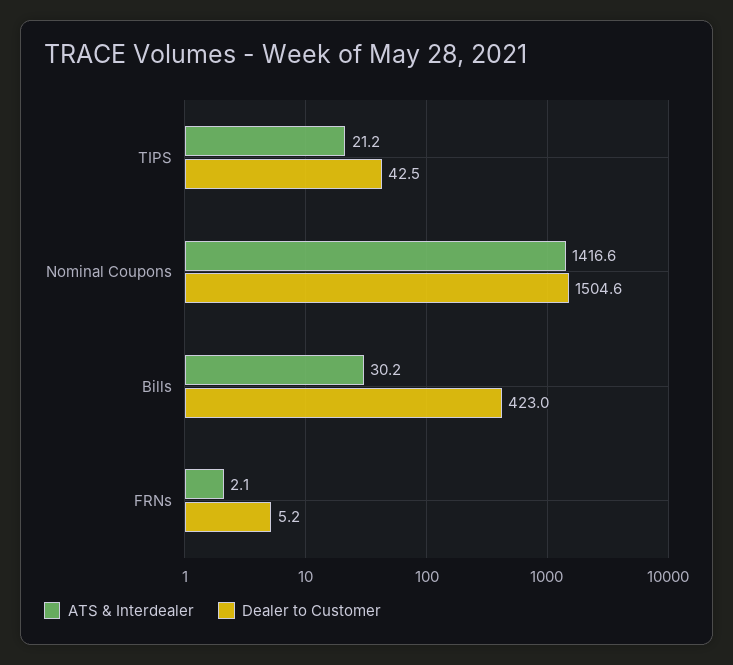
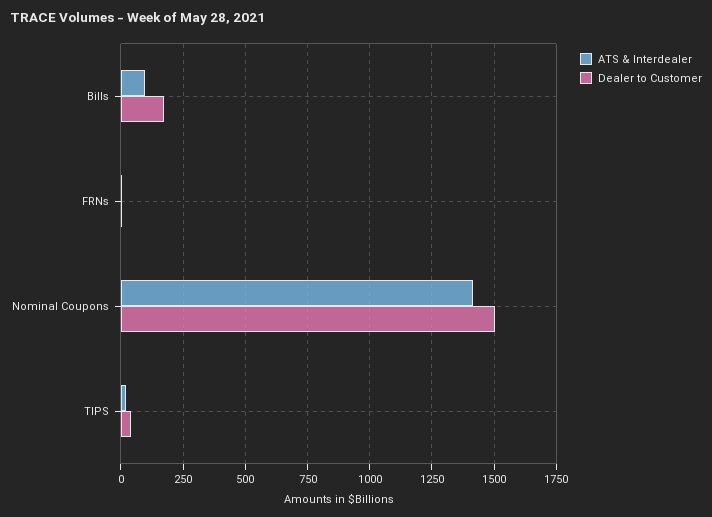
  {
    "ATS & Interdealer": {
      "TIPS": 21.2,
      "Nominal Coupons": 1416.6,
-     "Bills": 30.2,
+     "Bills": 100,
      "FRNs": 2.1
    },
    "Dealer to Customer": {
      "TIPS": 42.5,
      "Nominal Coupons": 1504.6,
-     "Bills": 423,
+     "Bills": 175,
      "FRNs": 5.2
    }
  }

